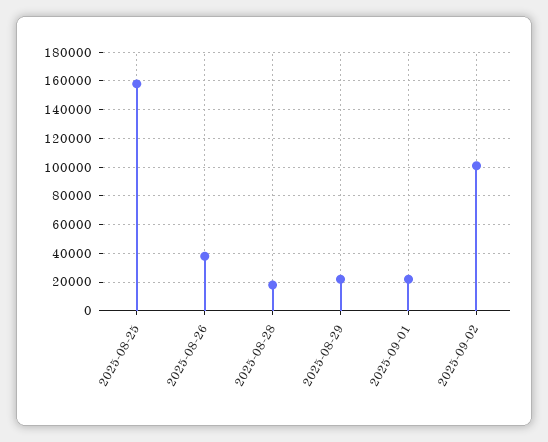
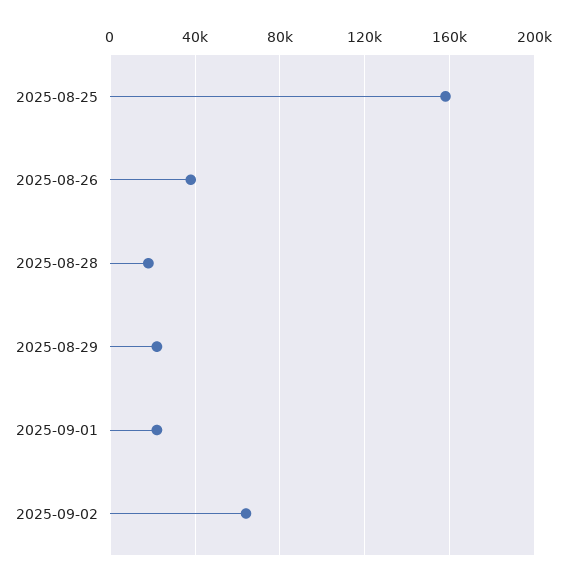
  {
    "2025-08-25": 160000,
    "2025-08-26": 40000,
    "2025-08-28": 20000,
    "2025-08-29": 20000,
    "2025-09-01": 20000,
-   "2025-09-02": 100000
+   "2025-09-02": 65000
  }

